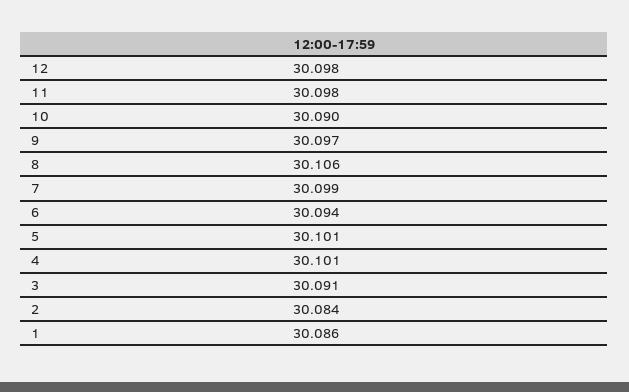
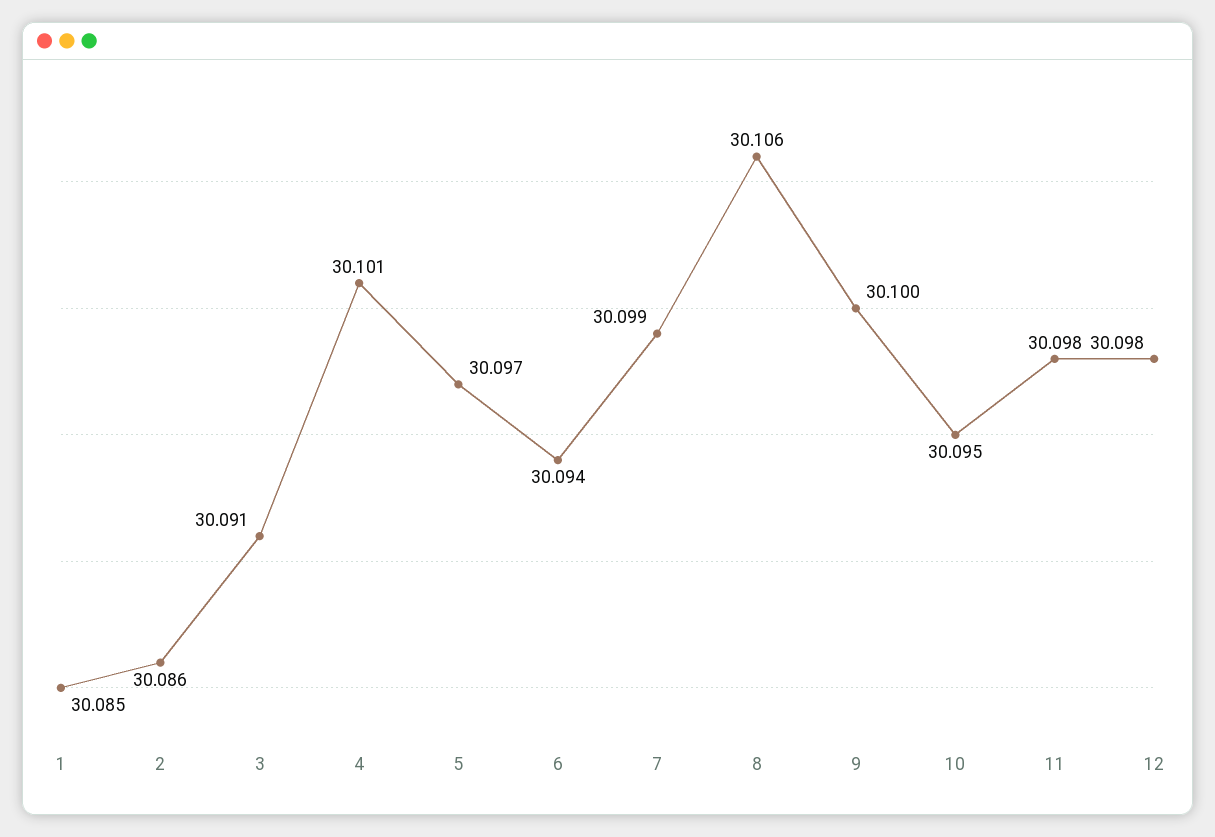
  {
    "12": 30.098,
    "11": 30.098,
-   "10": 30.09,
+   "10": 30.095,
-   "9": 30.097,
+   "9": 30.1,
    "8": 30.106,
    "7": 30.099,
    "6": 30.094,
-   "5": 30.101,
+   "5": 30.097,
    "4": 30.101,
    "3": 30.091,
-   "2": 30.084,
+   "2": 30.086,
-   "1": 30.086
+   "1": 30.085
  }

